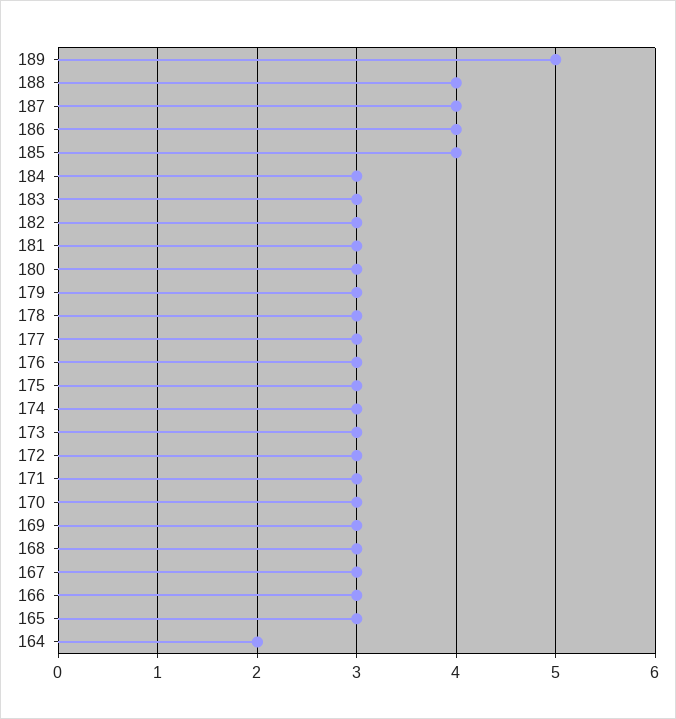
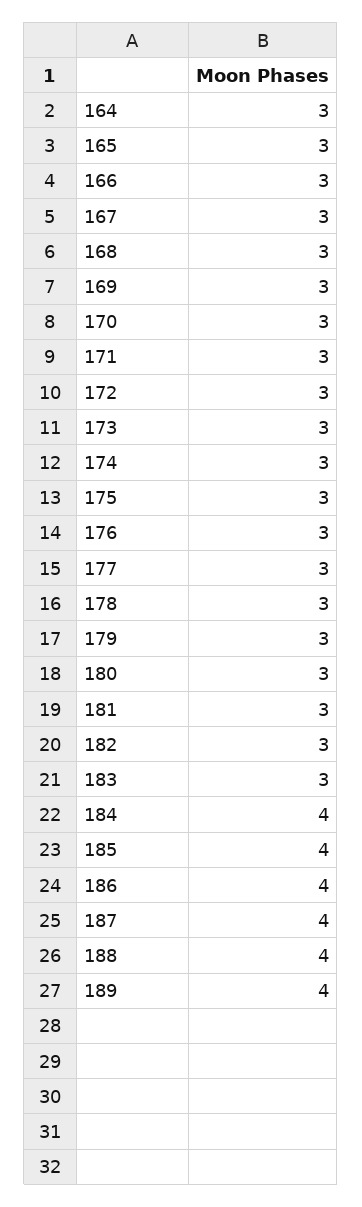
  {
-   "189": 5,
+   "189": 4,
    "188": 4,
    "187": 4,
    "186": 4,
    "185": 4,
-   "184": 3,
+   "184": 4,
    "183": 3,
    "182": 3,
    "181": 3,
    "180": 3,
    "179": 3,
    "178": 3,
    "177": 3,
    "176": 3,
    "175": 3,
    "174": 3,
    "173": 3,
    "172": 3,
    "171": 3,
    "170": 3,
    "169": 3,
    "168": 3,
    "167": 3,
    "166": 3,
    "165": 3,
-   "164": 2
+   "164": 3
  }

